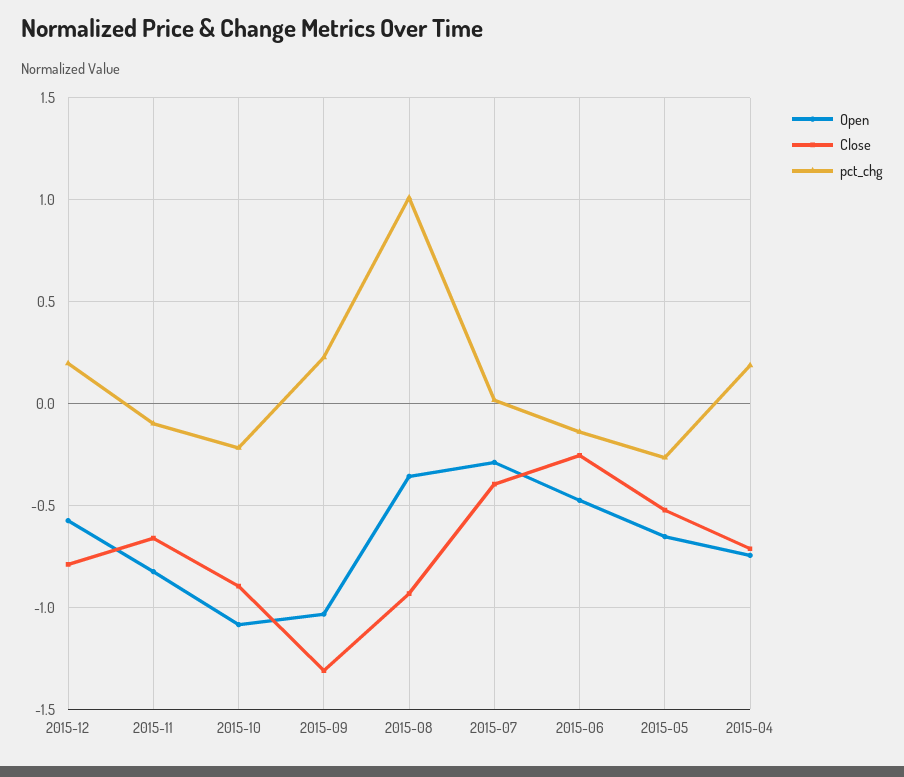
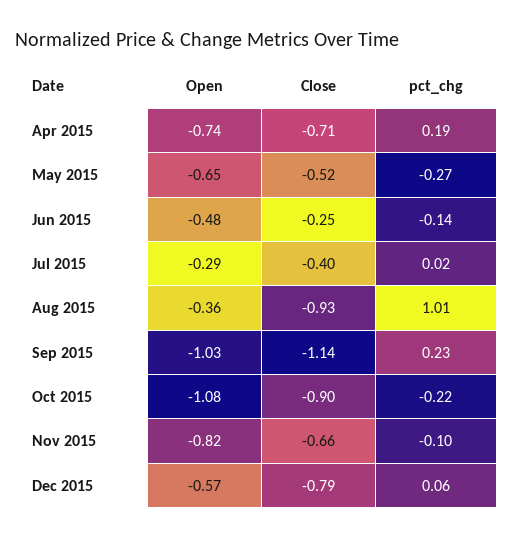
  {
    "Open": {
      "2015-12": -0.57,
      "2015-11": -0.82,
      "2015-10": -1.08,
      "2015-09": -1.03,
      "2015-08": -0.36,
      "2015-07": -0.29,
      "2015-06": -0.48,
      "2015-05": -0.65,
      "2015-04": -0.74
    },
    "Close": {
      "2015-12": -0.79,
      "2015-11": -0.66,
      "2015-10": -0.9,
-     "2015-09": -1.3,
+     "2015-09": -1.14,
      "2015-08": -0.93,
      "2015-07": -0.4,
      "2015-06": -0.25,
      "2015-05": -0.52,
      "2015-04": -0.71
    },
    "pct_chg": {
-     "2015-12": 0.2,
+     "2015-12": 0.06,
      "2015-11": -0.1,
      "2015-10": -0.22,
      "2015-09": 0.23,
      "2015-08": 1.01,
      "2015-07": 0.02,
      "2015-06": -0.14,
      "2015-05": -0.27,
      "2015-04": 0.19
    }
  }

